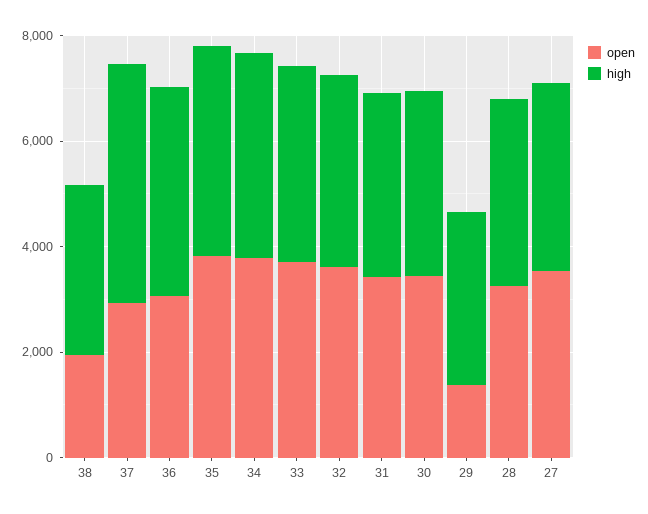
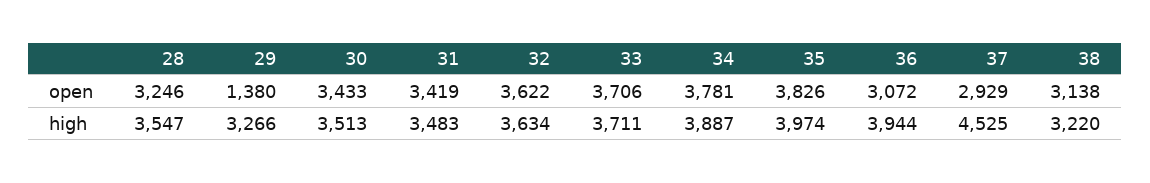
  {
    "open": {
-     "38": 2000,
+     "38": 3138,
      "37": 2929,
      "36": 3072,
      "35": 3826,
      "34": 3781,
      "33": 3706,
      "32": 3622,
      "31": 3419,
      "30": 3433,
      "29": 1380,
-     "28": 3246,
+     "28": 3246
-     "27": 3500
    },
    "high": {
      "38": 3220,
      "37": 4525,
      "36": 3944,
      "35": 3974,
      "34": 3887,
      "33": 3711,
      "32": 3634,
      "31": 3483,
      "30": 3513,
      "29": 3266,
-     "28": 3547,
+     "28": 3547
-     "27": 3500
    }
  }

